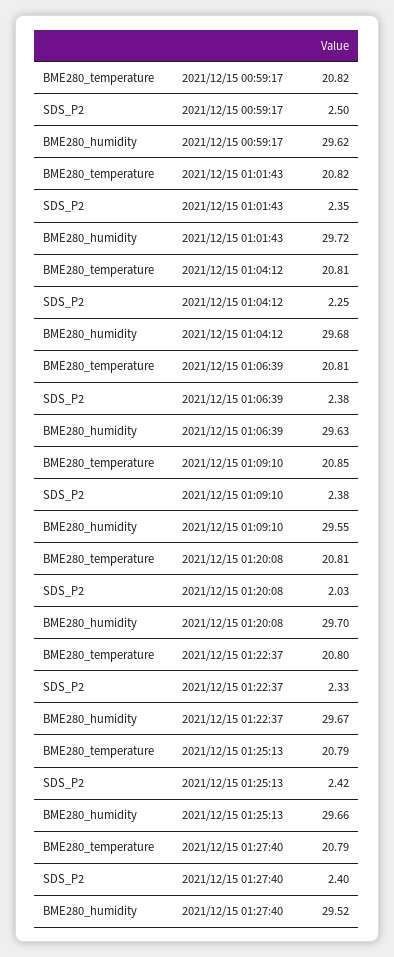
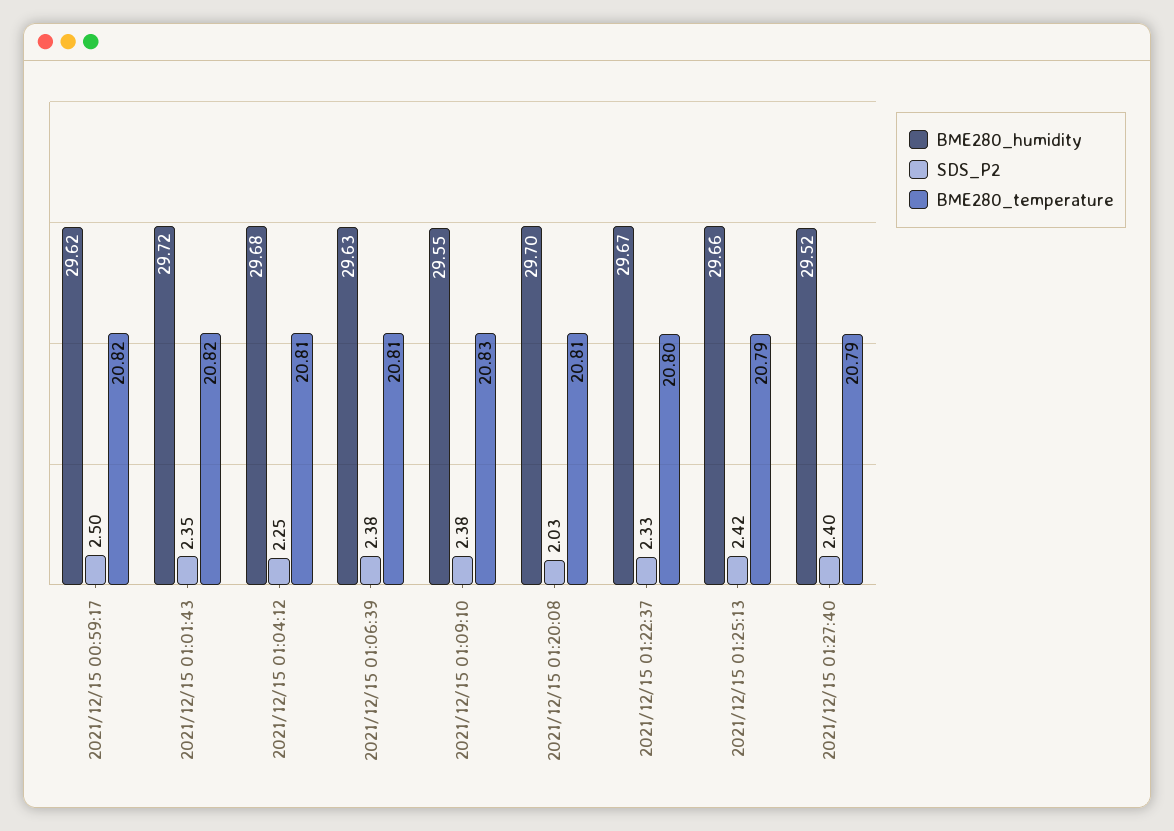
  {
    "BME280_temperature": {
      "2021/12/15 00:59:17": 20.82,
      "2021/12/15 01:01:43": 20.82,
      "2021/12/15 01:04:12": 20.81,
      "2021/12/15 01:06:39": 20.81,
-     "2021/12/15 01:09:10": 20.85,
+     "2021/12/15 01:09:10": 20.83,
      "2021/12/15 01:20:08": 20.81,
      "2021/12/15 01:22:37": 20.8,
      "2021/12/15 01:25:13": 20.79,
      "2021/12/15 01:27:40": 20.79
    },
    "SDS_P2": {
      "2021/12/15 00:59:17": 2.5,
      "2021/12/15 01:01:43": 2.35,
      "2021/12/15 01:04:12": 2.25,
      "2021/12/15 01:06:39": 2.38,
      "2021/12/15 01:09:10": 2.38,
      "2021/12/15 01:20:08": 2.03,
      "2021/12/15 01:22:37": 2.33,
      "2021/12/15 01:25:13": 2.42,
      "2021/12/15 01:27:40": 2.4
    },
    "BME280_humidity": {
      "2021/12/15 00:59:17": 29.62,
      "2021/12/15 01:01:43": 29.72,
      "2021/12/15 01:04:12": 29.68,
      "2021/12/15 01:06:39": 29.63,
      "2021/12/15 01:09:10": 29.55,
      "2021/12/15 01:20:08": 29.7,
      "2021/12/15 01:22:37": 29.67,
      "2021/12/15 01:25:13": 29.66,
      "2021/12/15 01:27:40": 29.52
    }
  }

